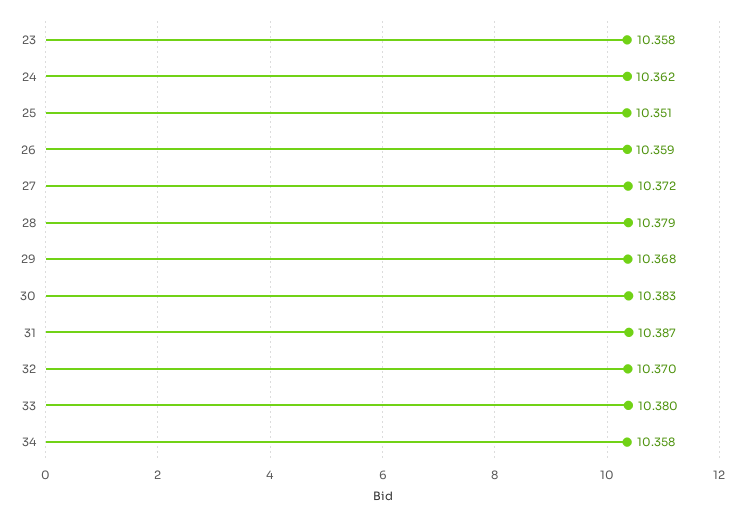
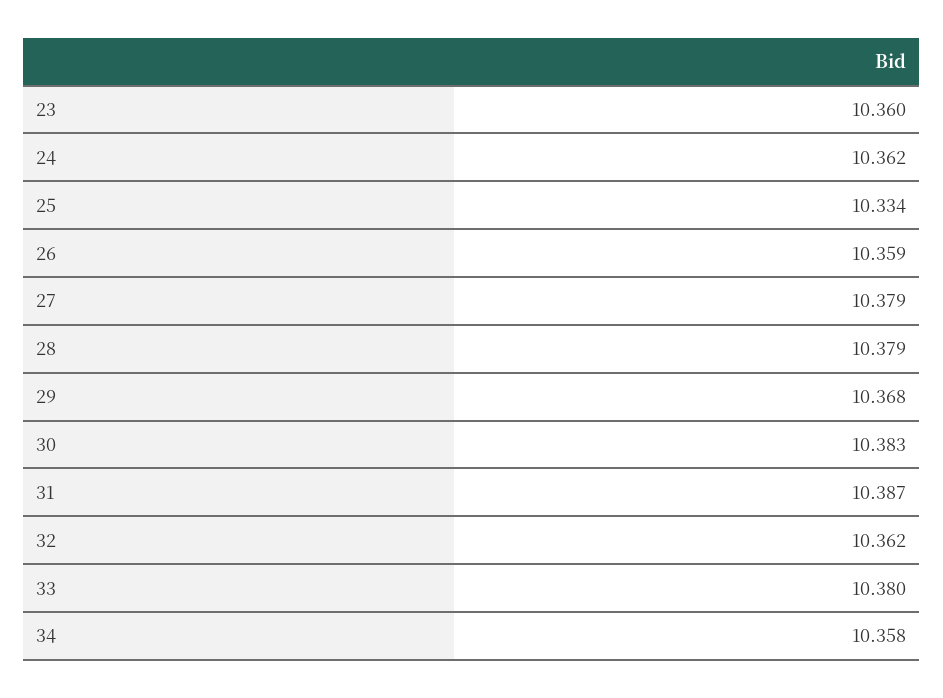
  {
-   "23": 10.358,
+   "23": 10.36,
    "24": 10.362,
-   "25": 10.351,
+   "25": 10.334,
    "26": 10.359,
-   "27": 10.372,
+   "27": 10.379,
    "28": 10.379,
    "29": 10.368,
    "30": 10.383,
    "31": 10.387,
-   "32": 10.37,
+   "32": 10.362,
    "33": 10.38,
    "34": 10.358
  }

